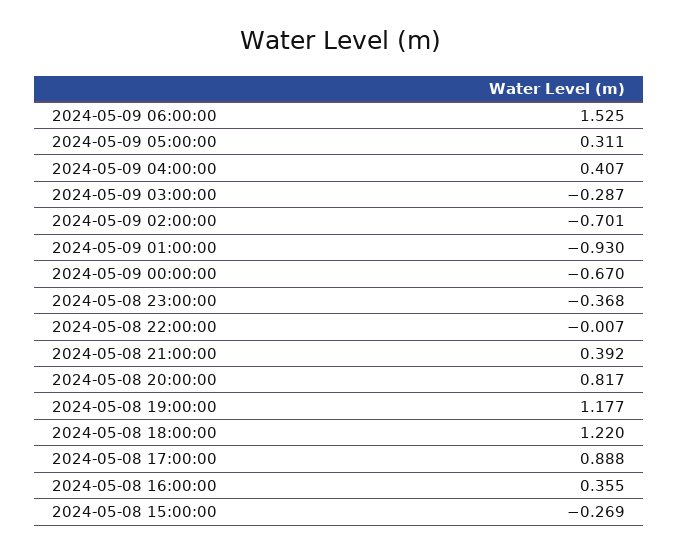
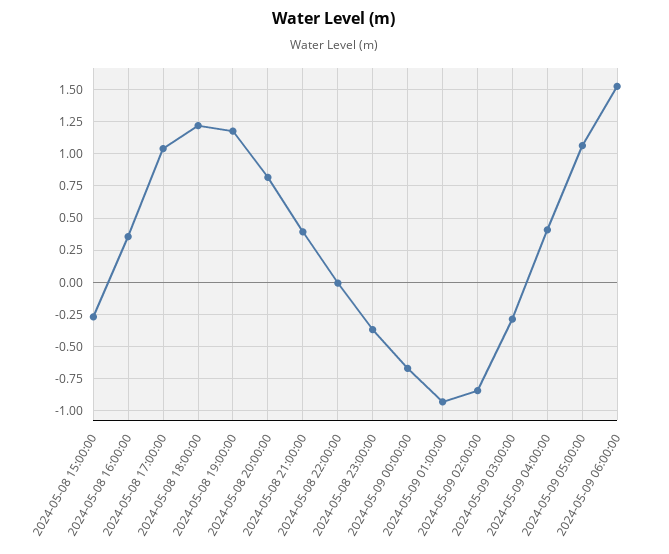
  {
    "2024-05-09 06:00:00": 1.525,
-   "2024-05-09 05:00:00": 0.311,
+   "2024-05-09 05:00:00": 1.05,
    "2024-05-09 04:00:00": 0.407,
    "2024-05-09 03:00:00": -0.287,
-   "2024-05-09 02:00:00": -0.701,
+   "2024-05-09 02:00:00": -0.85,
    "2024-05-09 01:00:00": -0.93,
    "2024-05-09 00:00:00": -0.67,
    "2024-05-08 23:00:00": -0.368,
    "2024-05-08 22:00:00": -0.007,
    "2024-05-08 21:00:00": 0.392,
    "2024-05-08 20:00:00": 0.817,
    "2024-05-08 19:00:00": 1.177,
    "2024-05-08 18:00:00": 1.22,
-   "2024-05-08 17:00:00": 0.888,
+   "2024-05-08 17:00:00": 1.05,
    "2024-05-08 16:00:00": 0.355,
    "2024-05-08 15:00:00": -0.269
  }

